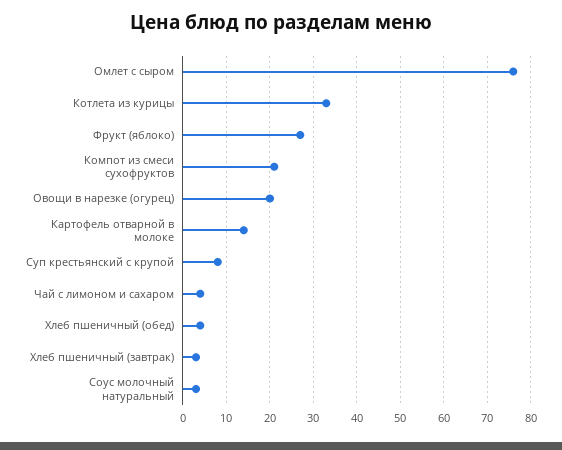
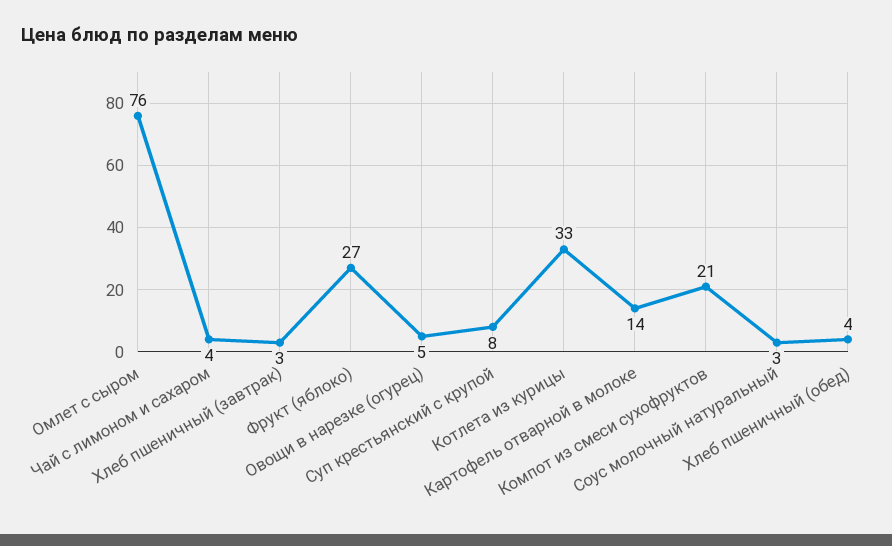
  {
    "Омлет с сыром": 76,
    "Котлета из курицы": 33,
    "Фрукт (яблоко)": 27,
    "Компот из смеси сухофруктов": 21,
-   "Овощи в нарезке (огурец)": 20,
+   "Овощи в нарезке (огурец)": 5,
    "Картофель отварной в молоке": 14,
    "Суп крестьянский с крупой": 8,
    "Чай с лимоном и сахаром": 4,
    "Хлеб пшеничный (обед)": 4,
    "Хлеб пшеничный (завтрак)": 3,
    "Соус молочный натуральный": 3
  }

